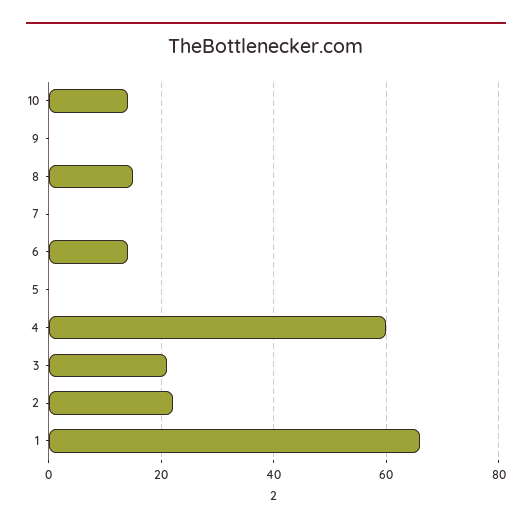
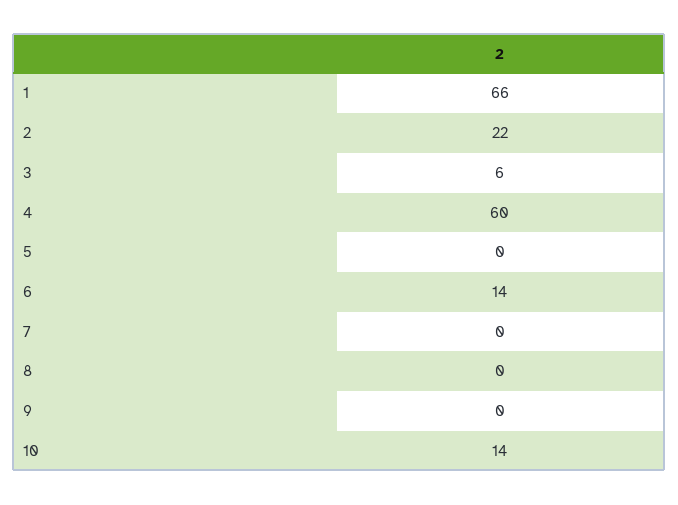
  {
    "10": 14,
    "9": 0,
-   "8": 15,
+   "8": 0,
    "7": 0,
    "6": 14,
    "5": 0,
    "4": 60,
-   "3": 20,
+   "3": 6,
    "2": 22,
    "1": 66
  }

